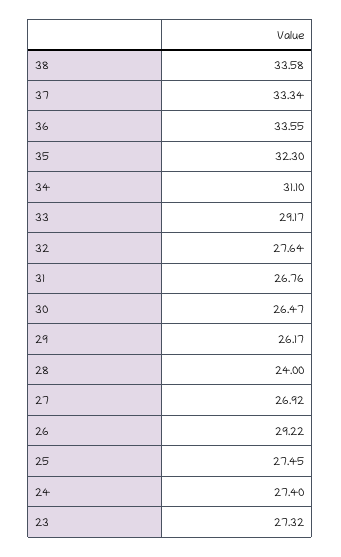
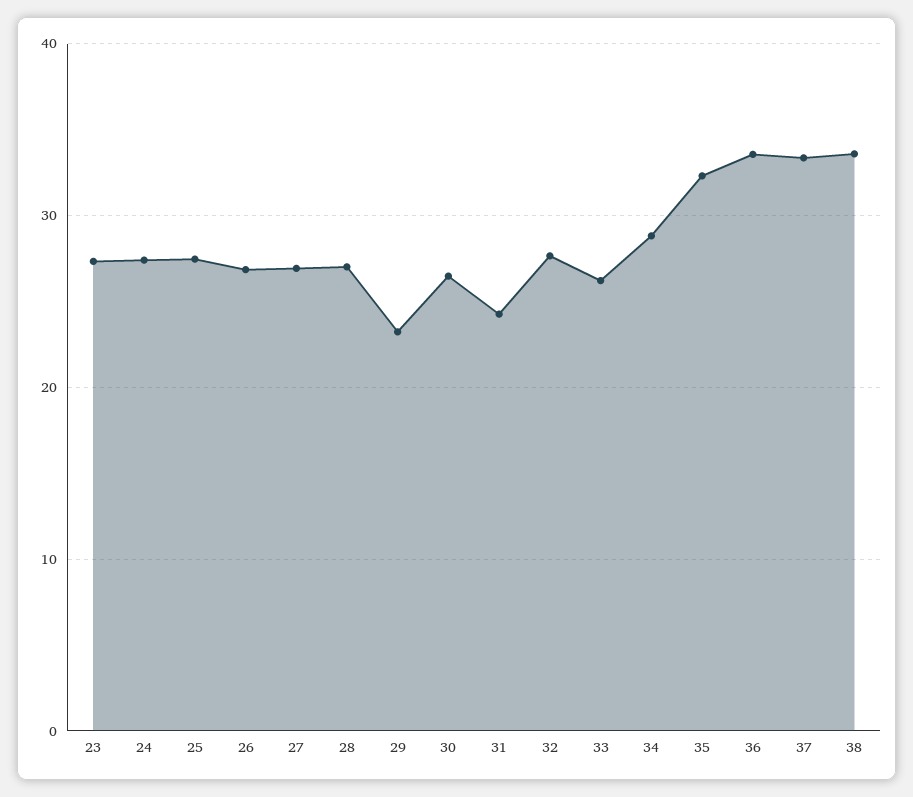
  {
    "38": 33.58,
    "37": 33.34,
    "36": 33.55,
    "35": 32.3,
-   "34": 31.1,
+   "34": 29,
-   "33": 29.17,
+   "33": 26,
    "32": 27.64,
-   "31": 26.76,
+   "31": 24,
    "30": 26.47,
-   "29": 26.17,
+   "29": 23,
-   "28": 24,
+   "28": 27,
    "27": 26.92,
-   "26": 29.22,
+   "26": 27,
    "25": 27.45,
    "24": 27.4,
    "23": 27.32
  }

